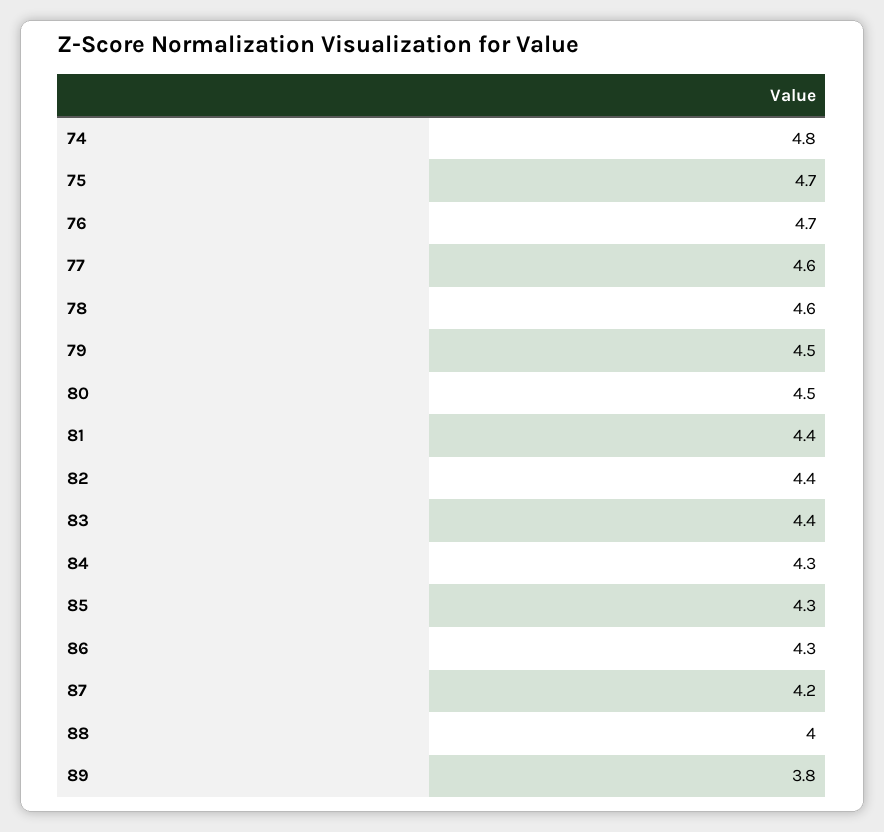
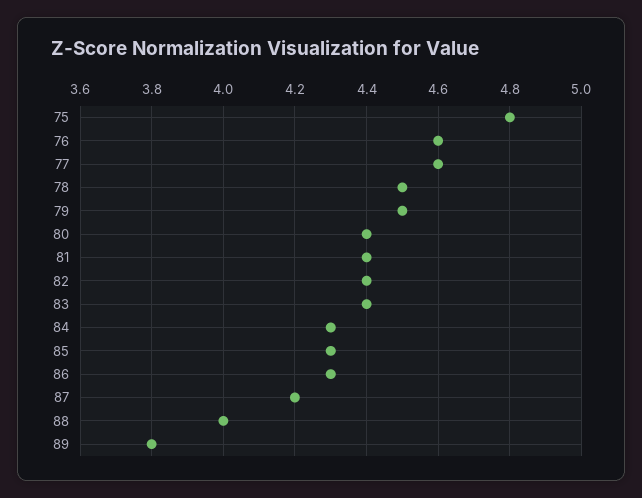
  {
-   "74": 4.8,
-   "75": 4.7,
+   "75": 4.8,
-   "76": 4.7,
+   "76": 4.6,
    "77": 4.6,
-   "78": 4.6,
+   "78": 4.5,
    "79": 4.5,
-   "80": 4.5,
+   "80": 4.4,
    "81": 4.4,
    "82": 4.4,
    "83": 4.4,
    "84": 4.3,
    "85": 4.3,
    "86": 4.3,
    "87": 4.2,
    "88": 4,
    "89": 3.8
  }

